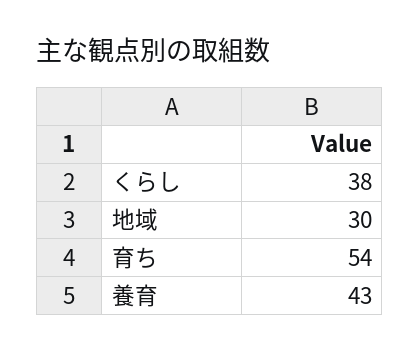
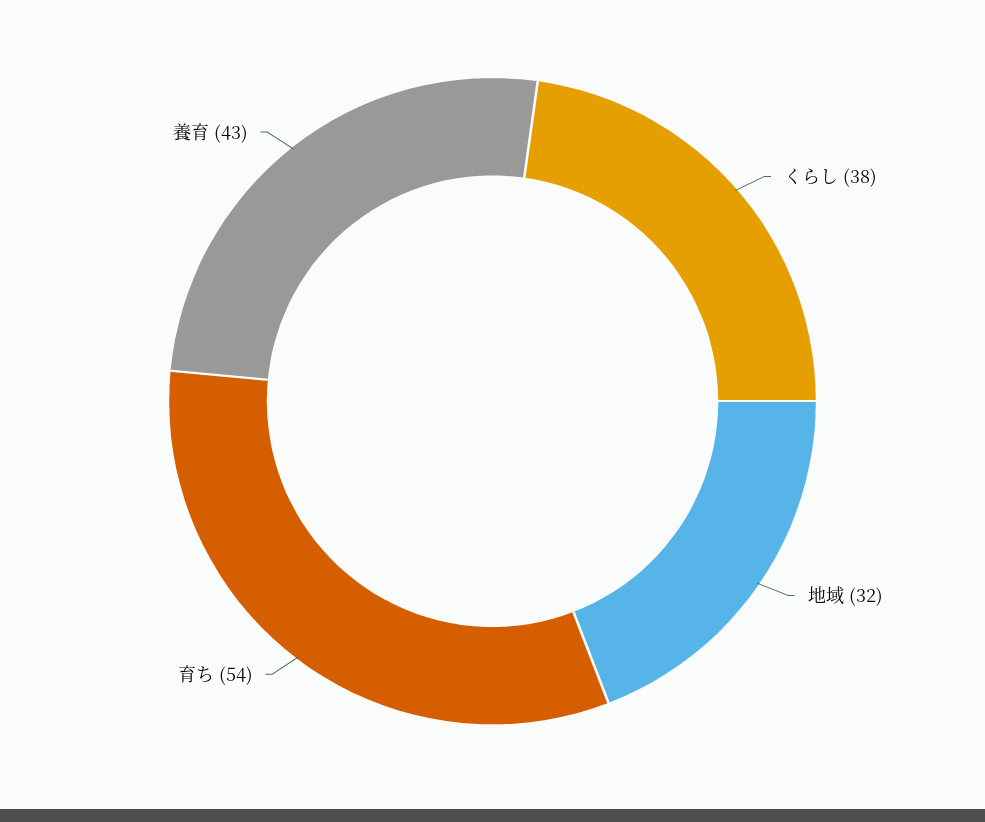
  {
    "くらし": 38,
-   "地域": 30,
+   "地域": 32,
    "育ち": 54,
    "養育": 43
  }

